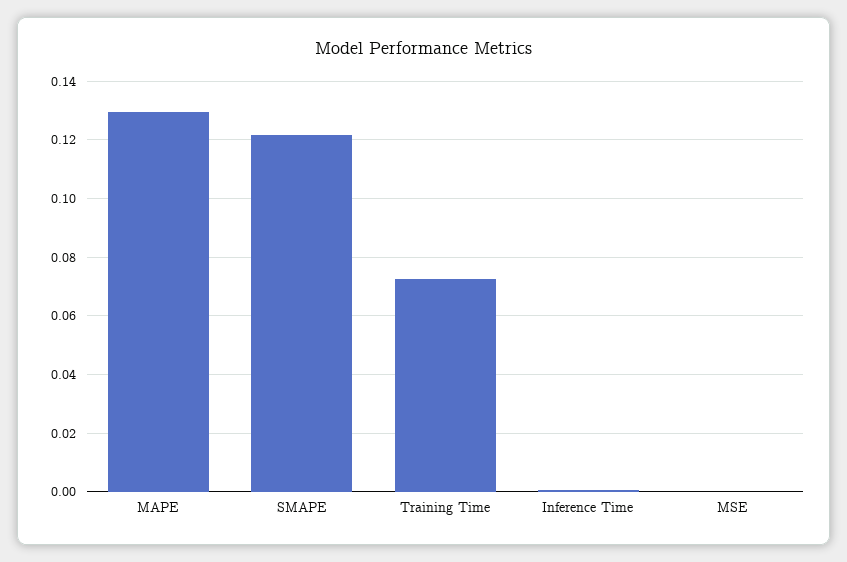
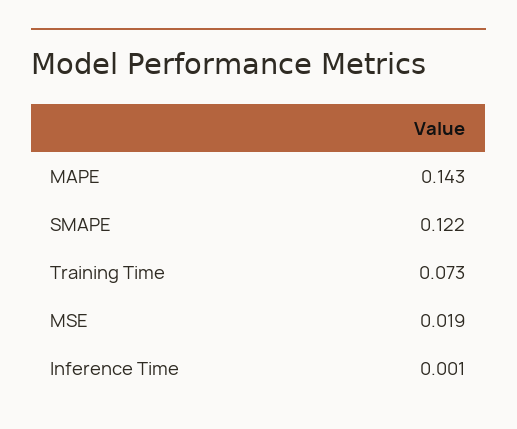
  {
-   "MAPE": 0.13,
+   "MAPE": 0.143,
    "SMAPE": 0.122,
    "Training Time": 0.073,
    "Inference Time": 0.001,
-   "MSE": 0
+   "MSE": 0.019
  }

